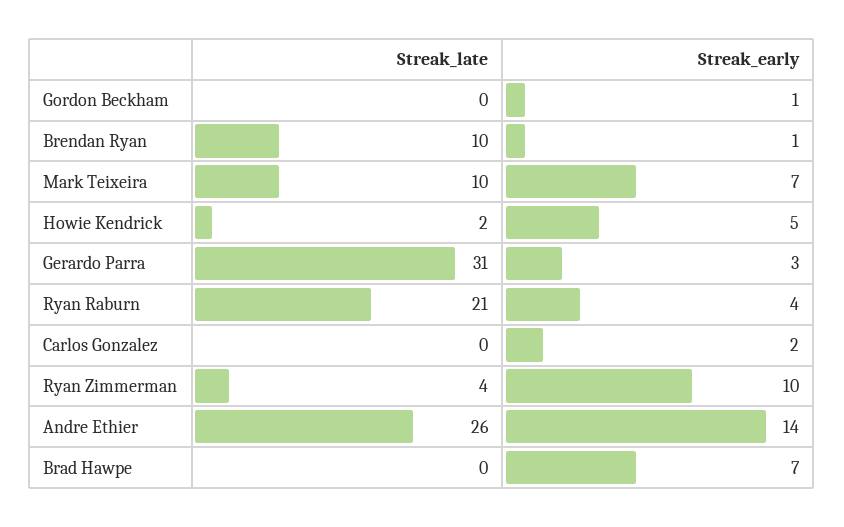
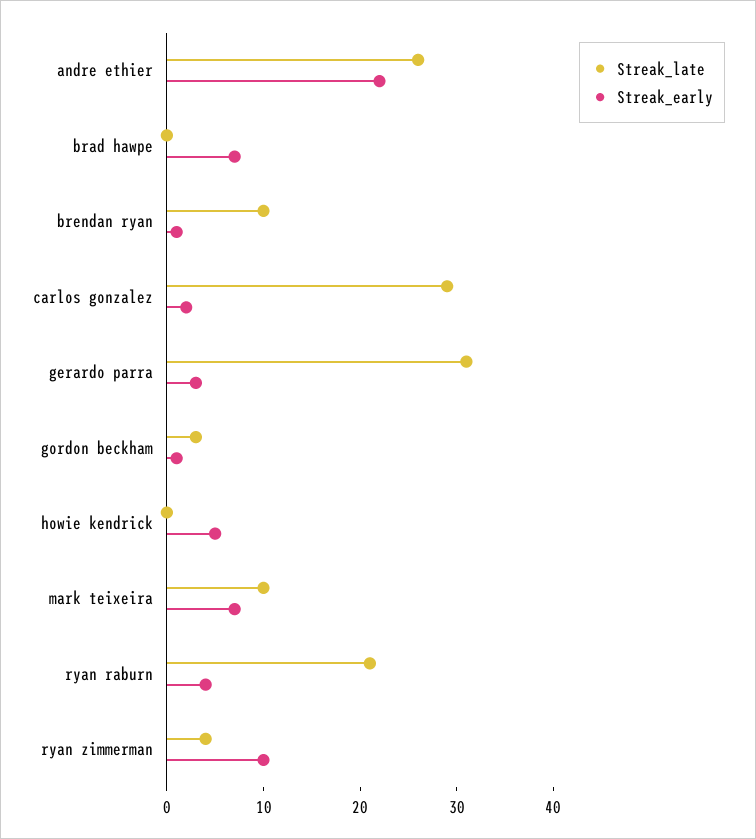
  {
    "Streak_late": {
-     "Gordon Beckham": 0,
+     "Gordon Beckham": 3,
      "Brendan Ryan": 10,
      "Mark Teixeira": 10,
-     "Howie Kendrick": 2,
+     "Howie Kendrick": 0,
      "Gerardo Parra": 31,
      "Ryan Raburn": 21,
-     "Carlos Gonzalez": 0,
+     "Carlos Gonzalez": 29,
      "Ryan Zimmerman": 4,
      "Andre Ethier": 26,
      "Brad Hawpe": 0
    },
    "Streak_early": {
      "Gordon Beckham": 1,
      "Brendan Ryan": 1,
      "Mark Teixeira": 7,
      "Howie Kendrick": 5,
      "Gerardo Parra": 3,
      "Ryan Raburn": 4,
      "Carlos Gonzalez": 2,
      "Ryan Zimmerman": 10,
-     "Andre Ethier": 14,
+     "Andre Ethier": 22,
      "Brad Hawpe": 7
    }
  }

